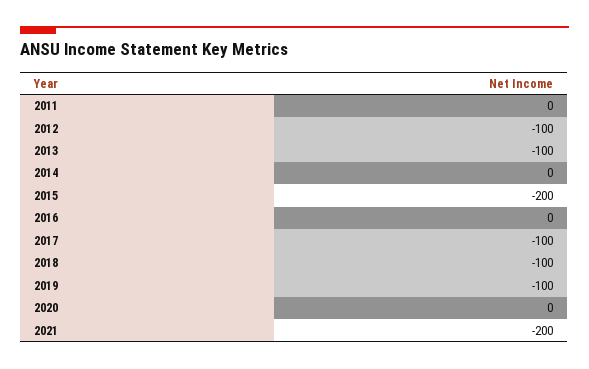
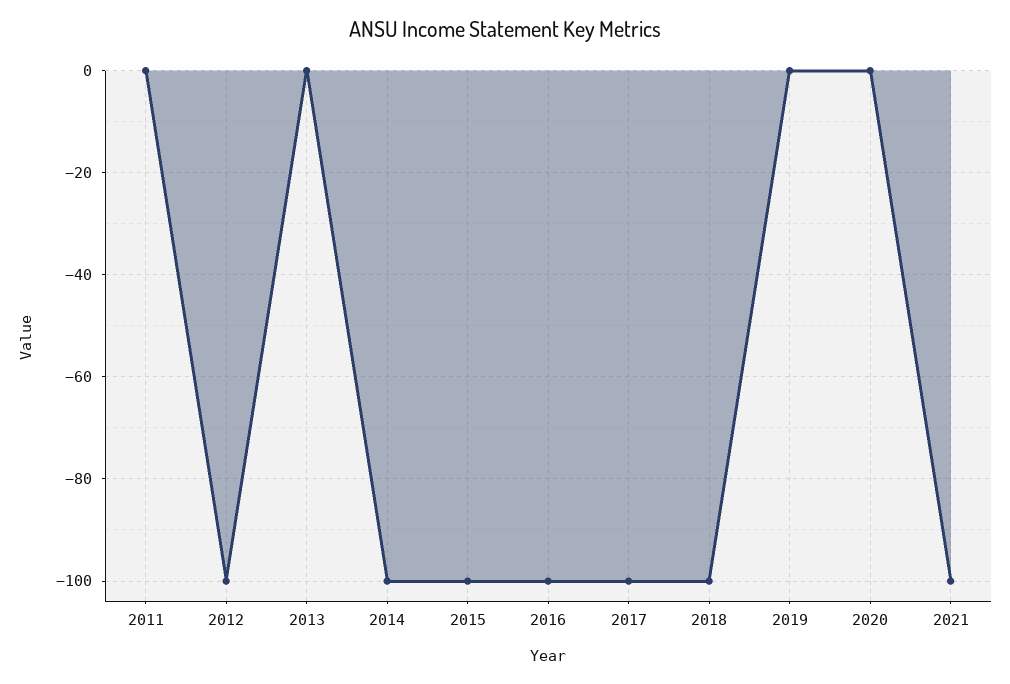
  {
    "2011": 0,
    "2012": -100,
-   "2013": -100,
+   "2013": 0,
-   "2014": 0,
+   "2014": -100,
-   "2015": -200,
+   "2015": -100,
-   "2016": 0,
+   "2016": -100,
    "2017": -100,
    "2018": -100,
-   "2019": -100,
+   "2019": 0,
    "2020": 0,
-   "2021": -200
+   "2021": -100
  }

